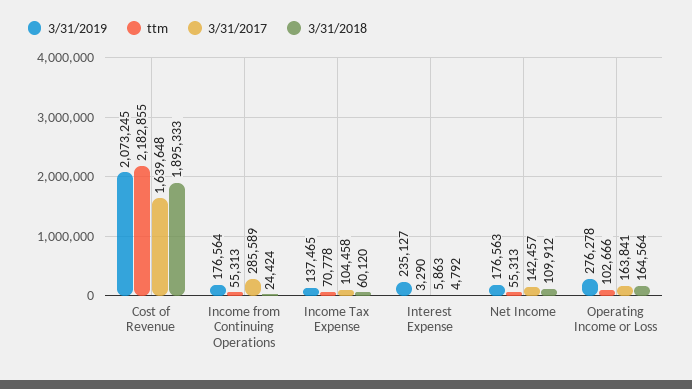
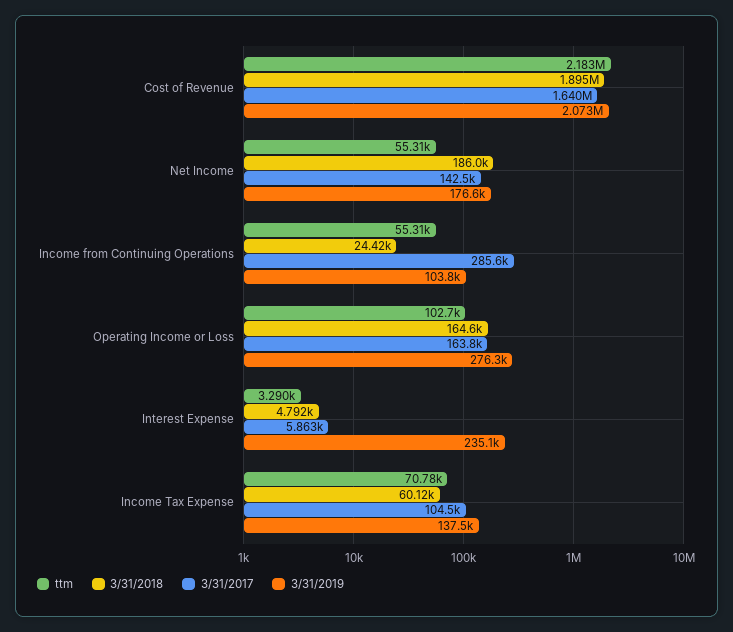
  {
    "3/31/2019": {
      "Cost of Revenue": 2073245,
-     "Income from Continuing Operations": 176564,
+     "Income from Continuing Operations": 103800,
      "Income Tax Expense": 137465,
      "Interest Expense": 235127,
      "Net Income": 176563,
      "Operating Income or Loss": 276278
    },
    "ttm": {
      "Cost of Revenue": 2182855,
      "Income from Continuing Operations": 55313,
      "Income Tax Expense": 70778,
      "Interest Expense": 3290,
      "Net Income": 55313,
      "Operating Income or Loss": 102666
    },
    "3/31/2017": {
      "Cost of Revenue": 1639648,
      "Income from Continuing Operations": 285589,
      "Income Tax Expense": 104458,
      "Interest Expense": 5863,
      "Net Income": 142457,
      "Operating Income or Loss": 163841
    },
    "3/31/2018": {
      "Cost of Revenue": 1895333,
      "Income from Continuing Operations": 24424,
      "Income Tax Expense": 60120,
      "Interest Expense": 4792,
-     "Net Income": 109912,
+     "Net Income": 186000,
      "Operating Income or Loss": 164564
    }
  }

